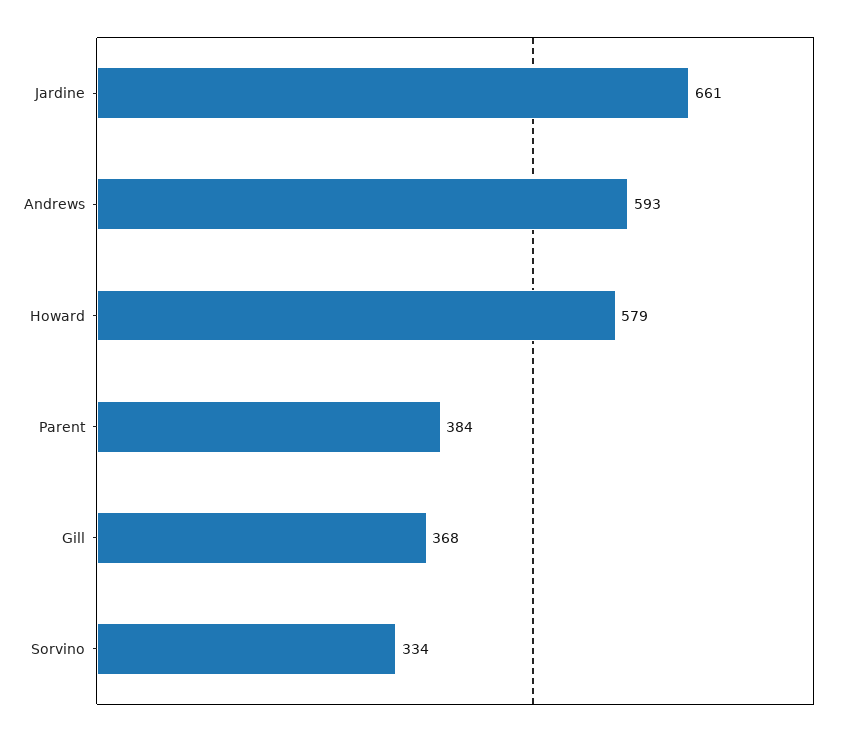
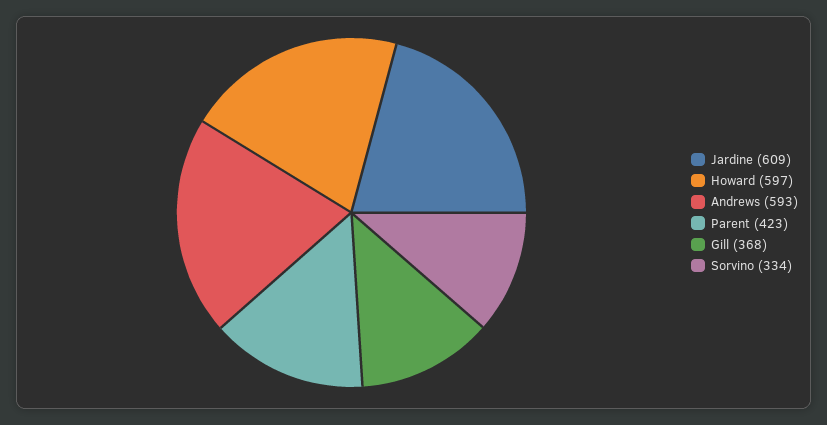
  {
-   "Jardine": 661,
+   "Jardine": 609,
    "Andrews": 593,
-   "Howard": 579,
+   "Howard": 597,
-   "Parent": 384,
+   "Parent": 423,
    "Gill": 368,
    "Sorvino": 334
  }

